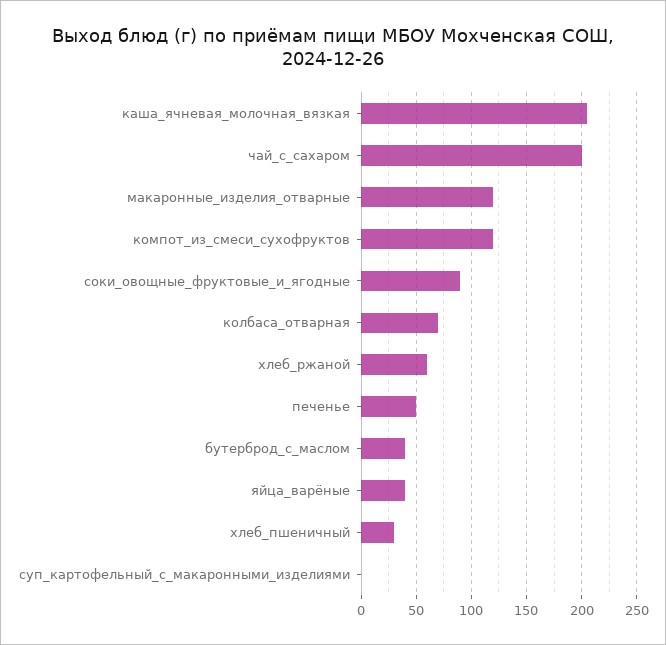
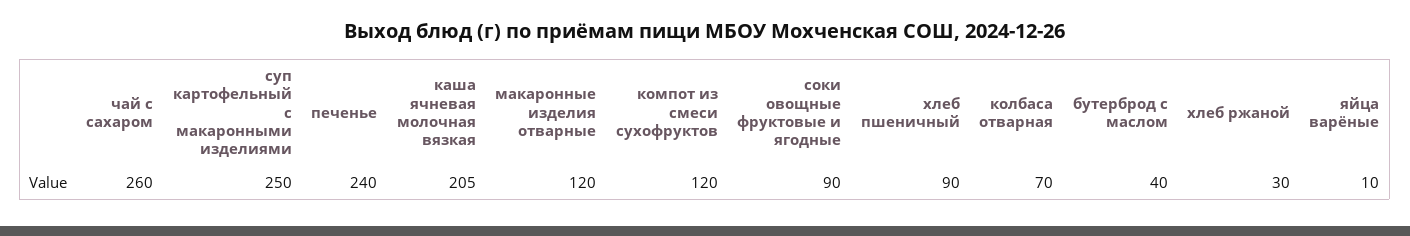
  {
    "каша_ячневая_молочная_вязкая": 205,
-   "чай_с_сахаром": 200,
+   "чай_с_сахаром": 260,
    "макаронные_изделия_отварные": 120,
    "компот_из_смеси_сухофруктов": 120,
    "соки_овощные_фруктовые_и_ягодные": 90,
    "колбаса_отварная": 70,
-   "хлеб_ржаной": 60,
+   "хлеб_ржаной": 30,
-   "печенье": 50,
+   "печенье": 240,
    "бутерброд_с_маслом": 40,
-   "яйца_варёные": 40,
+   "яйца_варёные": 10,
-   "хлеб_пшеничный": 30,
+   "хлеб_пшеничный": 90,
-   "суп_картофельный_с_макаронными_изделиями": 0
+   "суп_картофельный_с_макаронными_изделиями": 250
  }

